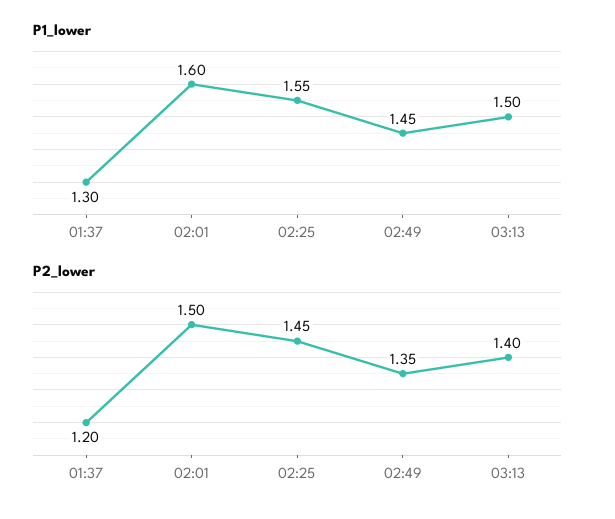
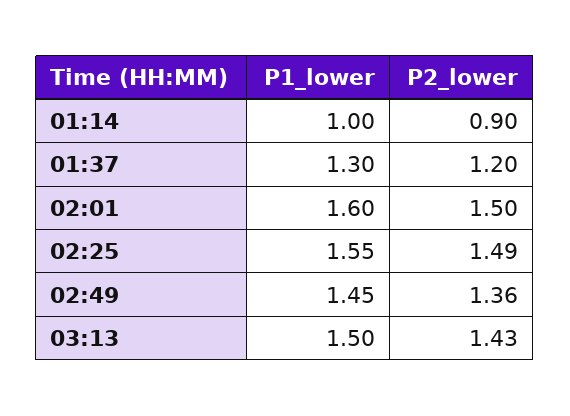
  {
    "P1_lower": {
      "01:37": 1.3,
      "02:01": 1.6,
      "02:25": 1.55,
      "02:49": 1.45,
-     "03:13": 1.5
+     "03:13": 1.5,
+     "01:14": 1
    },
    "P2_lower": {
      "01:37": 1.2,
      "02:01": 1.5,
-     "02:25": 1.45,
+     "02:25": 1.49,
-     "02:49": 1.35,
+     "02:49": 1.36,
-     "03:13": 1.4
+     "03:13": 1.43,
+     "01:14": 0.9
    }
  }

